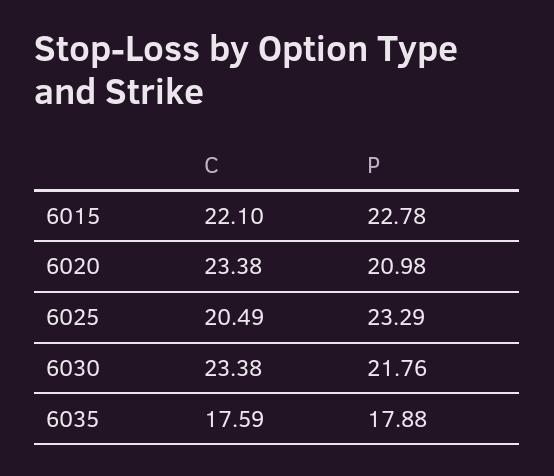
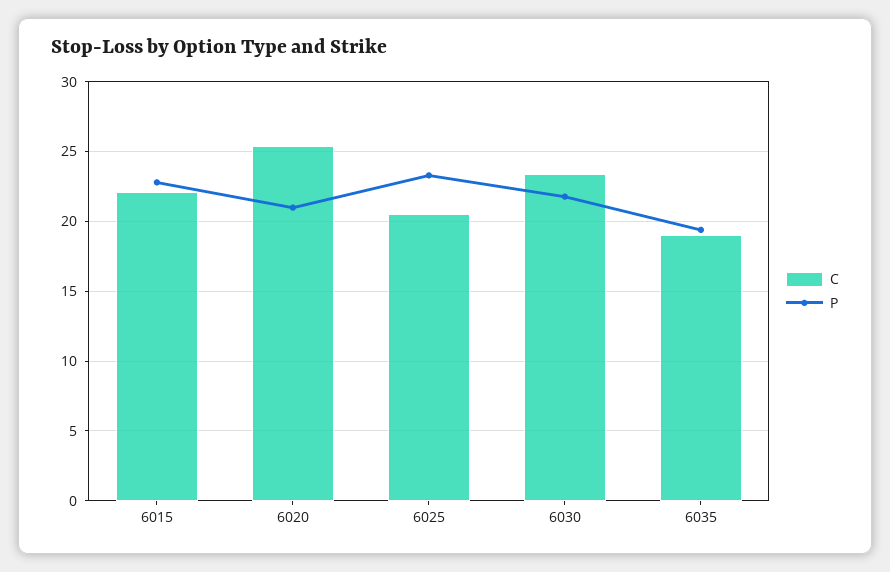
  {
    "C": {
      "6015": 22.1,
-     "6020": 23.38,
+     "6020": 25.5,
      "6025": 20.49,
      "6030": 23.38,
-     "6035": 17.59
+     "6035": 19
    },
    "P": {
      "6015": 22.78,
      "6020": 20.98,
      "6025": 23.29,
      "6030": 21.76,
-     "6035": 17.88
+     "6035": 19.5
    }
  }

